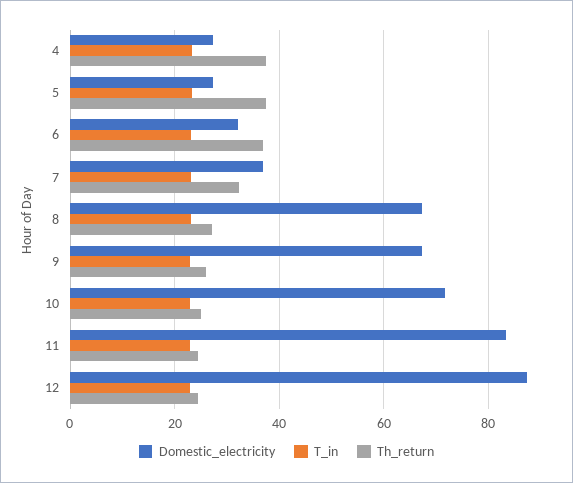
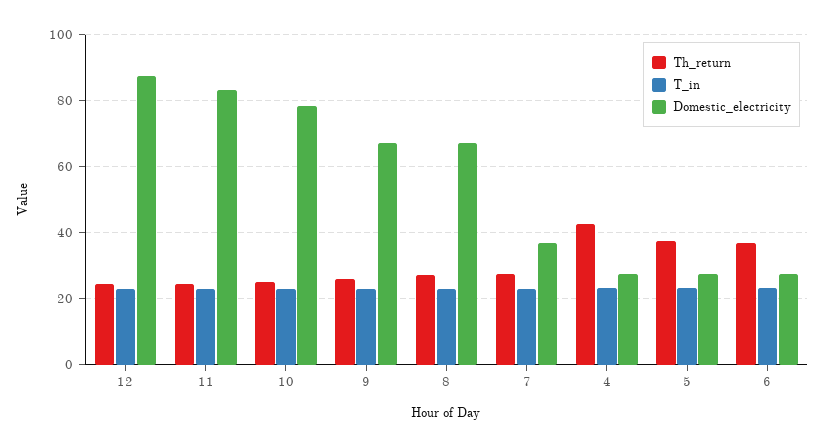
  {
    "Domestic_electricity": {
      "4": 28,
      "5": 28,
-     "6": 32,
+     "6": 28,
      "7": 36,
      "8": 68,
      "9": 68,
-     "10": 72,
+     "10": 78,
      "11": 84,
      "12": 88
    },
    "T_in": {
      "4": 24,
      "5": 24,
      "6": 24,
      "7": 24,
      "8": 24,
      "9": 24,
      "10": 24,
      "11": 24,
      "12": 24
    },
    "Th_return": {
-     "4": 38,
+     "4": 42,
      "5": 38,
      "6": 36,
-     "7": 32,
+     "7": 28,
      "8": 28,
      "9": 26,
      "10": 24,
      "11": 24,
      "12": 24
    }
  }

